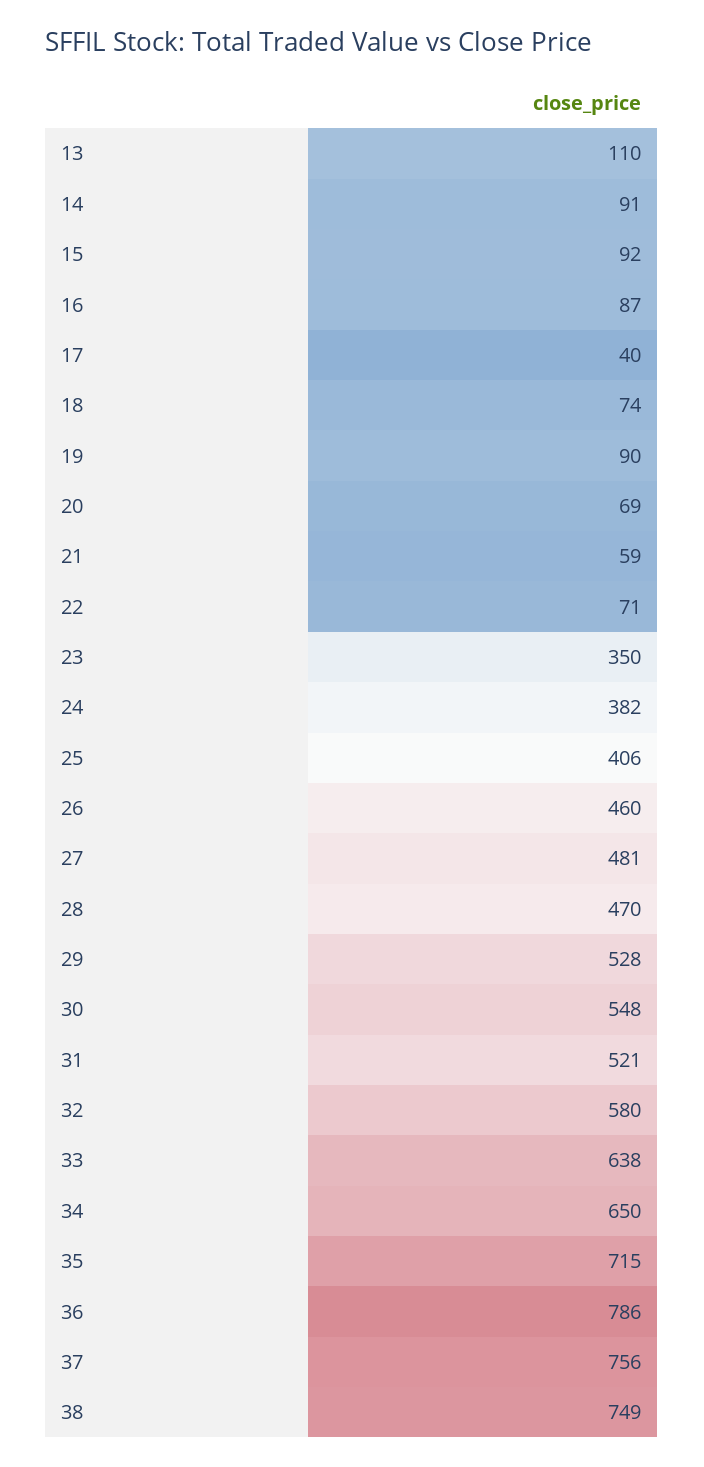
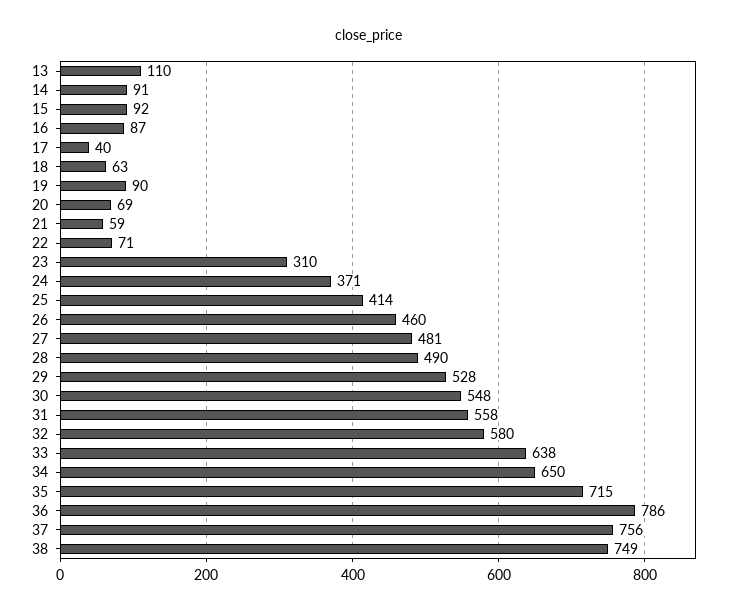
  {
    "13": 110,
    "14": 91,
    "15": 92,
    "16": 87,
    "17": 40,
-   "18": 74,
+   "18": 63,
    "19": 90,
    "20": 69,
    "21": 59,
    "22": 71,
-   "23": 350,
+   "23": 310,
-   "24": 382,
+   "24": 371,
-   "25": 406,
+   "25": 414,
    "26": 460,
    "27": 481,
-   "28": 470,
+   "28": 490,
    "29": 528,
    "30": 548,
-   "31": 521,
+   "31": 558,
    "32": 580,
    "33": 638,
    "34": 650,
    "35": 715,
    "36": 786,
    "37": 756,
    "38": 749
  }

